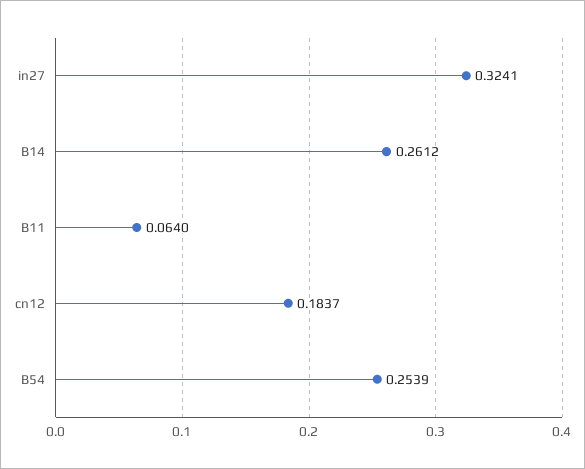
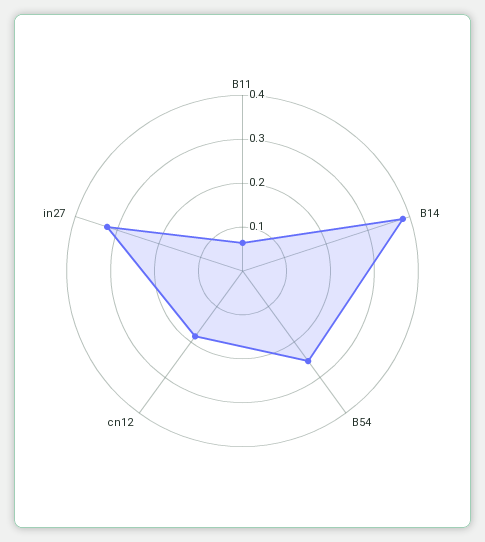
  {
    "in27": 0.3241,
-   "B14": 0.2612,
+   "B14": 0.38,
    "B11": 0.064,
    "cn12": 0.1837,
    "B54": 0.2539
  }

